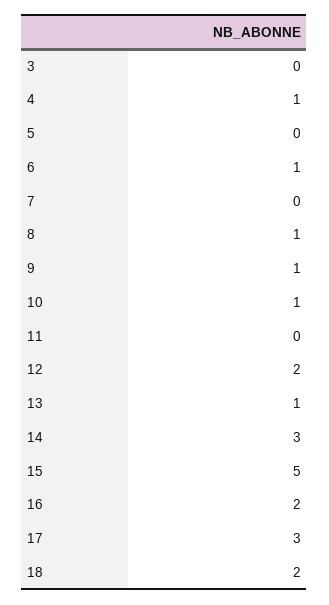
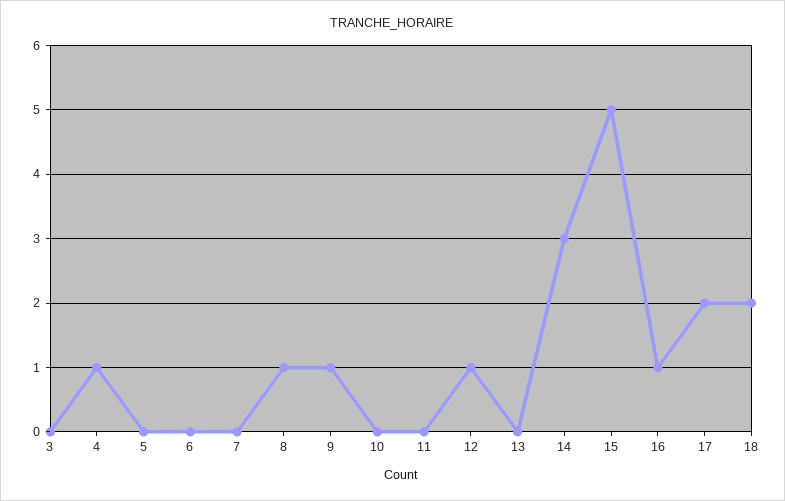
  {
    "3": 0,
    "4": 1,
    "5": 0,
-   "6": 1,
+   "6": 0,
    "7": 0,
    "8": 1,
    "9": 1,
-   "10": 1,
+   "10": 0,
    "11": 0,
-   "12": 2,
+   "12": 1,
-   "13": 1,
+   "13": 0,
    "14": 3,
    "15": 5,
-   "16": 2,
+   "16": 1,
-   "17": 3,
+   "17": 2,
    "18": 2
  }

